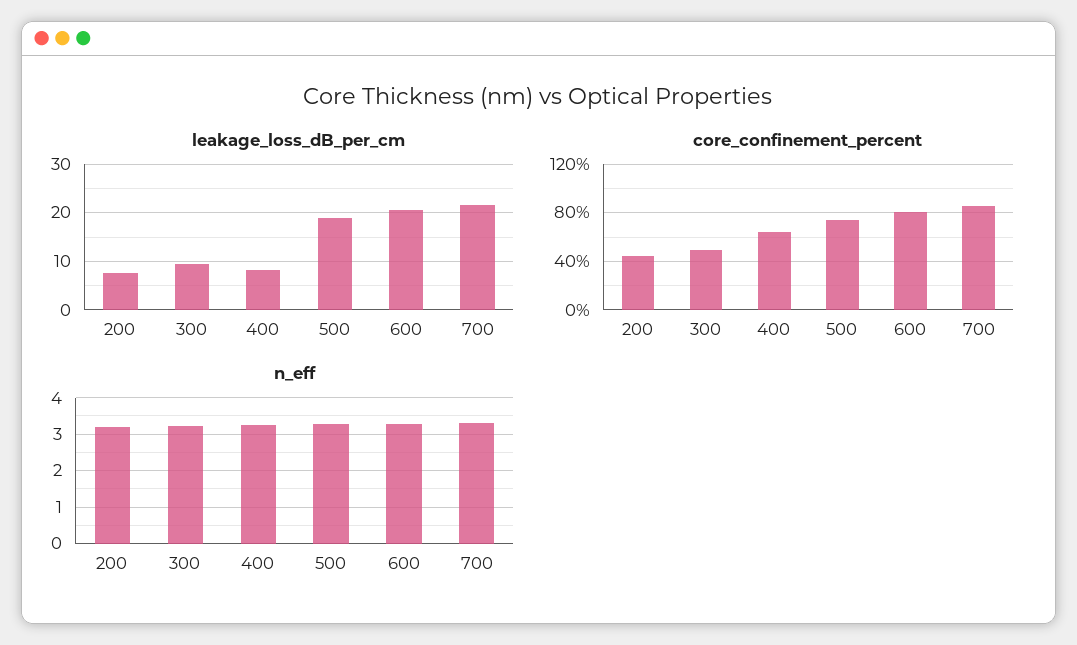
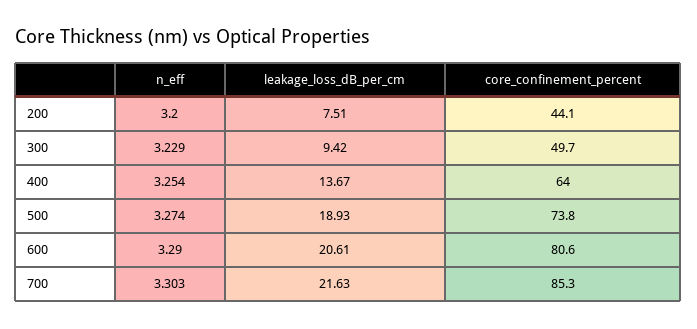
  {
    "leakage_loss_dB_per_cm": {
      "200": 7.51,
      "300": 9.42,
-     "400": 8,
+     "400": 13.67,
      "500": 18.93,
      "600": 20.61,
      "700": 21.63
    },
    "core_confinement_percent": {
      "200": 44.1,
      "300": 49.7,
      "400": 64,
      "500": 73.8,
      "600": 80.6,
      "700": 85.3
    },
    "n_eff": {
      "200": 3.2,
      "300": 3.229,
      "400": 3.254,
      "500": 3.274,
      "600": 3.29,
      "700": 3.303
    }
  }

